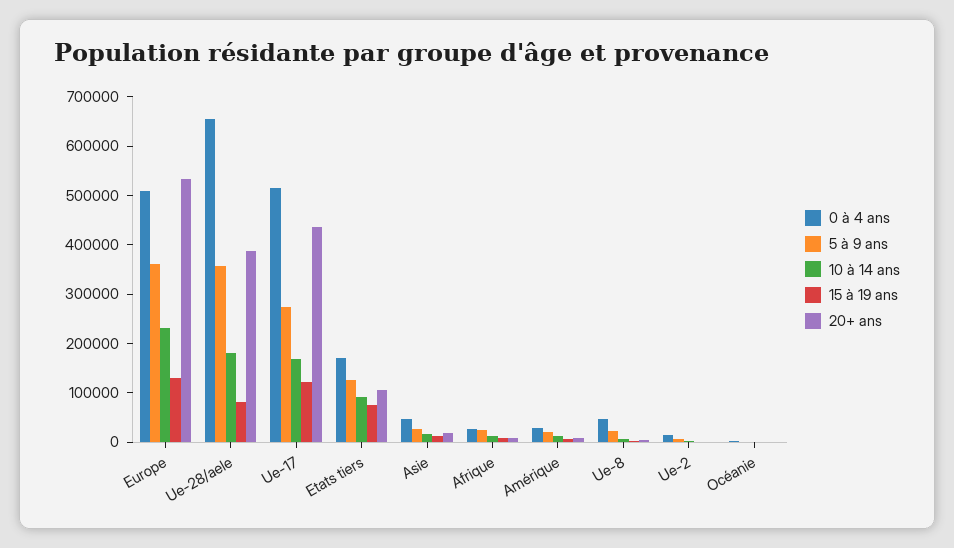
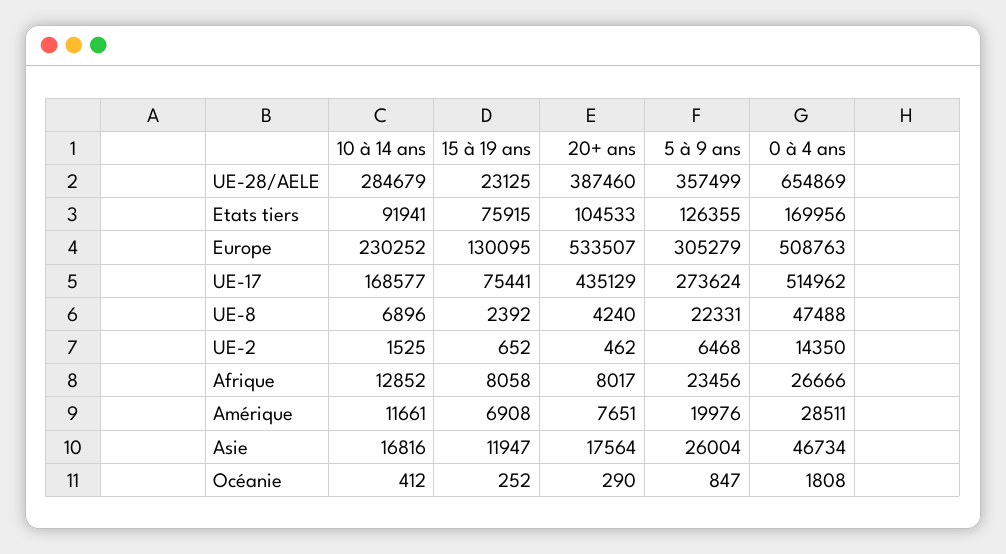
  {
    "0 à 4 ans": {
      "Europe": 508763,
      "Ue-28/aele": 654869,
      "Ue-17": 514962,
      "Etats tiers": 169956,
      "Asie": 46734,
      "Afrique": 26666,
      "Amérique": 28511,
      "Ue-8": 47488,
      "Ue-2": 14350,
      "Océanie": 1808
    },
    "5 à 9 ans": {
-     "Europe": 360000,
+     "Europe": 305279,
      "Ue-28/aele": 357499,
      "Ue-17": 273624,
      "Etats tiers": 126355,
      "Asie": 26004,
      "Afrique": 23456,
      "Amérique": 19976,
      "Ue-8": 22331,
      "Ue-2": 6468,
      "Océanie": 847
    },
    "10 à 14 ans": {
      "Europe": 230252,
-     "Ue-28/aele": 180000,
+     "Ue-28/aele": 284679,
      "Ue-17": 168577,
      "Etats tiers": 91941,
      "Asie": 16816,
      "Afrique": 12852,
      "Amérique": 11661,
      "Ue-8": 6896,
      "Ue-2": 1525,
      "Océanie": 412
    },
    "15 à 19 ans": {
      "Europe": 130095,
-     "Ue-28/aele": 80000,
+     "Ue-28/aele": 23125,
-     "Ue-17": 120000,
+     "Ue-17": 75441,
      "Etats tiers": 75915,
      "Asie": 11947,
      "Afrique": 8058,
      "Amérique": 6908,
      "Ue-8": 2392,
      "Ue-2": 652,
      "Océanie": 252
    },
    "20+ ans": {
      "Europe": 533507,
      "Ue-28/aele": 387460,
      "Ue-17": 435129,
      "Etats tiers": 104533,
      "Asie": 17564,
      "Afrique": 8017,
      "Amérique": 7651,
      "Ue-8": 4240,
      "Ue-2": 462,
      "Océanie": 290
    }
  }

